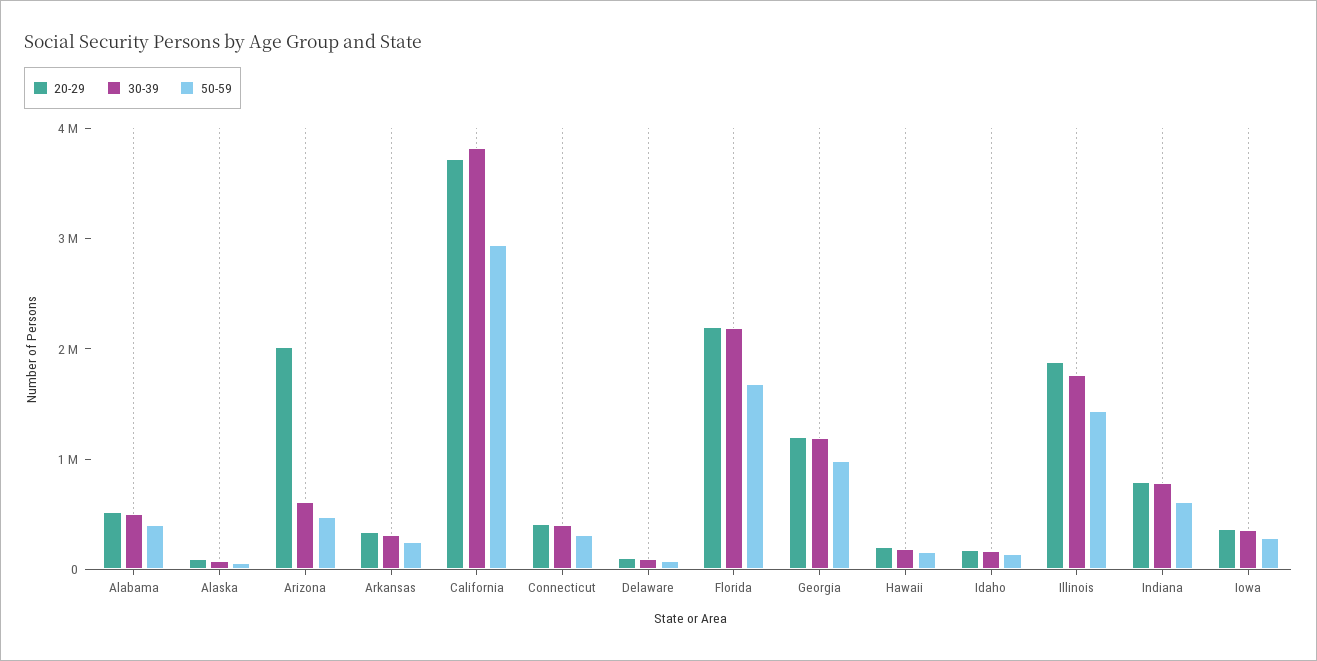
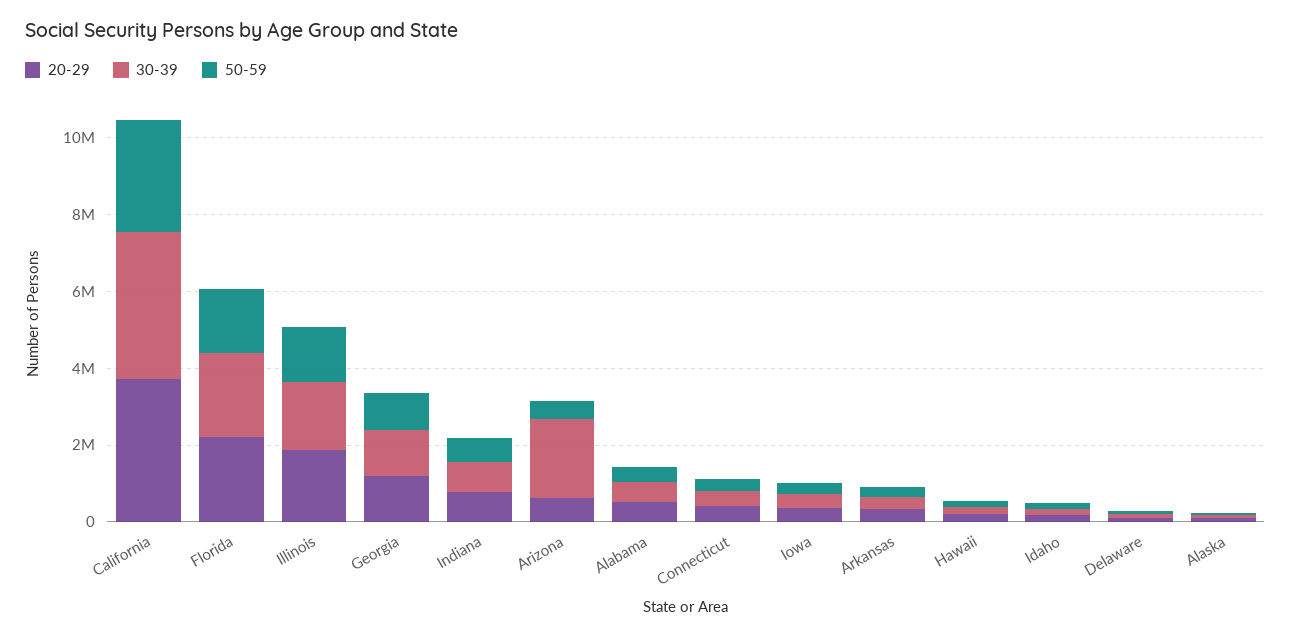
  {
    "20-29": {
      "Alabama": 600000,
      "Alaska": 0,
-     "Arizona": 2000000,
+     "Arizona": 500000,
      "Arkansas": 400000,
      "California": 3800000,
      "Connecticut": 400000,
      "Delaware": 0,
      "Florida": 2200000,
      "Georgia": 1200000,
      "Hawaii": 200000,
      "Idaho": 200000,
      "Illinois": 1800000,
      "Indiana": 800000,
      "Iowa": 400000
    },
    "30-39": {
      "Alabama": 600000,
      "Alaska": 0,
-     "Arizona": 600000,
+     "Arizona": 2000000,
      "Arkansas": 400000,
      "California": 3800000,
      "Connecticut": 400000,
      "Delaware": 0,
      "Florida": 2200000,
      "Georgia": 1200000,
      "Hawaii": 200000,
      "Idaho": 200000,
      "Illinois": 1800000,
      "Indiana": 800000,
      "Iowa": 400000
    },
    "50-59": {
      "Alabama": 400000,
      "Alaska": 0,
      "Arizona": 400000,
      "Arkansas": 200000,
      "California": 3000000,
      "Connecticut": 400000,
      "Delaware": 0,
      "Florida": 1600000,
      "Georgia": 1000000,
      "Hawaii": 200000,
      "Idaho": 200000,
      "Illinois": 1400000,
      "Indiana": 600000,
      "Iowa": 200000
    }
  }

